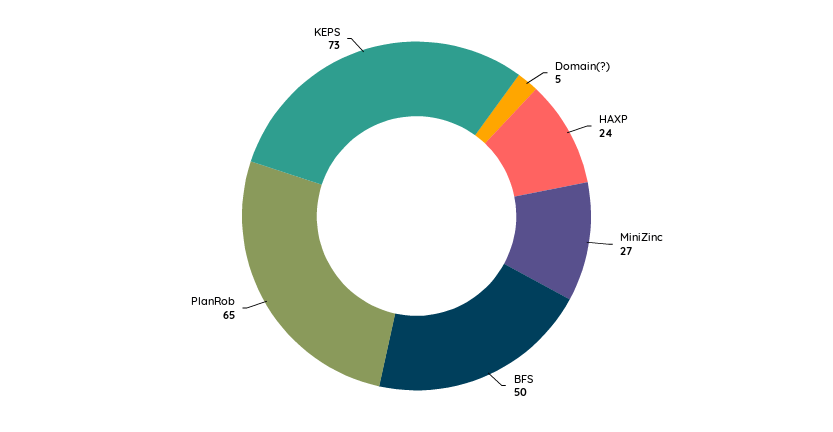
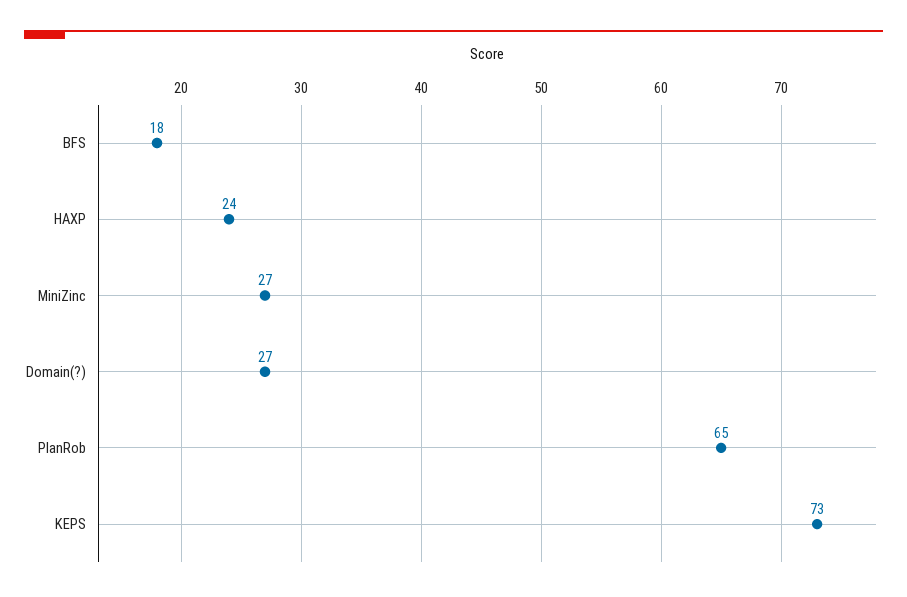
  {
-   "Domain(?)": 5,
+   "Domain(?)": 27,
    "HAXP": 24,
    "MiniZinc": 27,
-   "BFS": 50,
+   "BFS": 18,
    "PlanRob": 65,
    "KEPS": 73
  }

